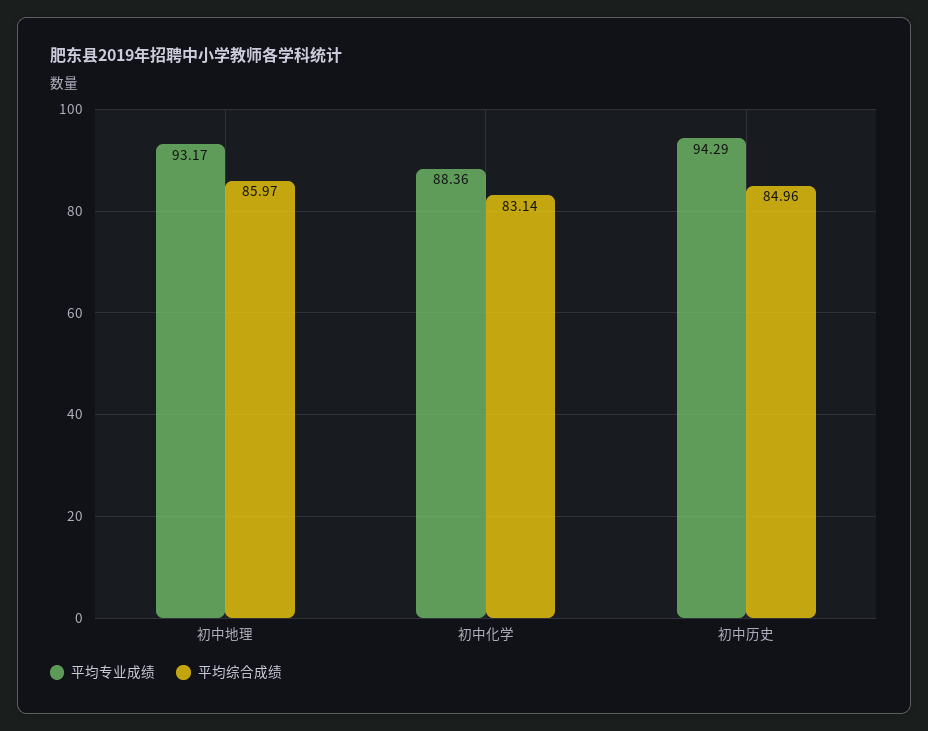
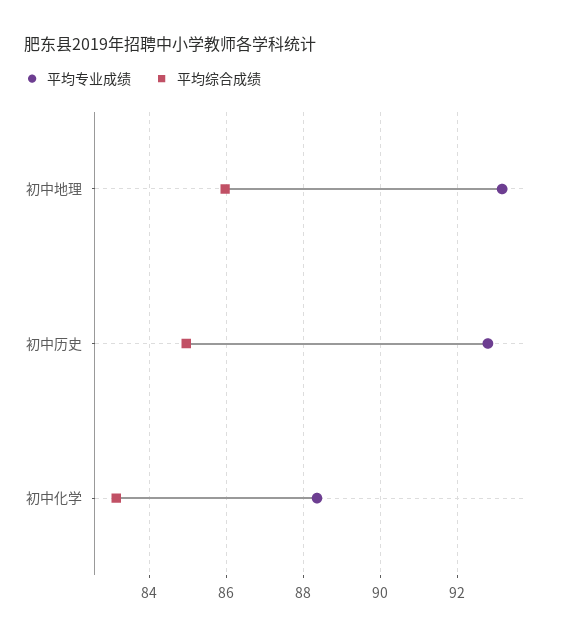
  {
    "平均专业成绩": {
      "初中地理": 93.17,
      "初中化学": 88.36,
-     "初中历史": 94.29
+     "初中历史": 92.8
    },
    "平均综合成绩": {
      "初中地理": 85.97,
      "初中化学": 83.14,
      "初中历史": 84.96
    }
  }

